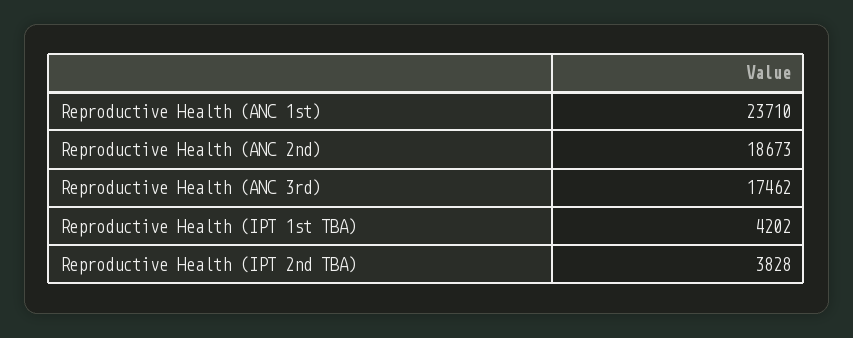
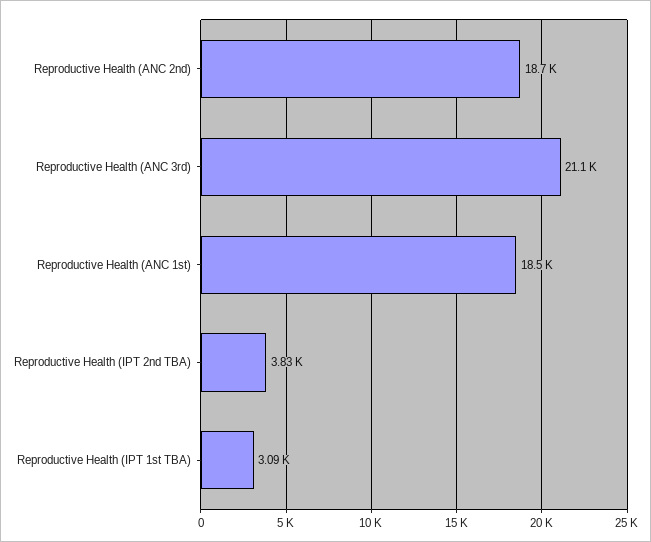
  {
-   "Reproductive Health (ANC 1st)": 23710,
+   "Reproductive Health (ANC 1st)": 18500,
    "Reproductive Health (ANC 2nd)": 18673,
-   "Reproductive Health (ANC 3rd)": 17462,
+   "Reproductive Health (ANC 3rd)": 21100,
-   "Reproductive Health (IPT 1st TBA)": 4202,
+   "Reproductive Health (IPT 1st TBA)": 3090,
    "Reproductive Health (IPT 2nd TBA)": 3828
  }

